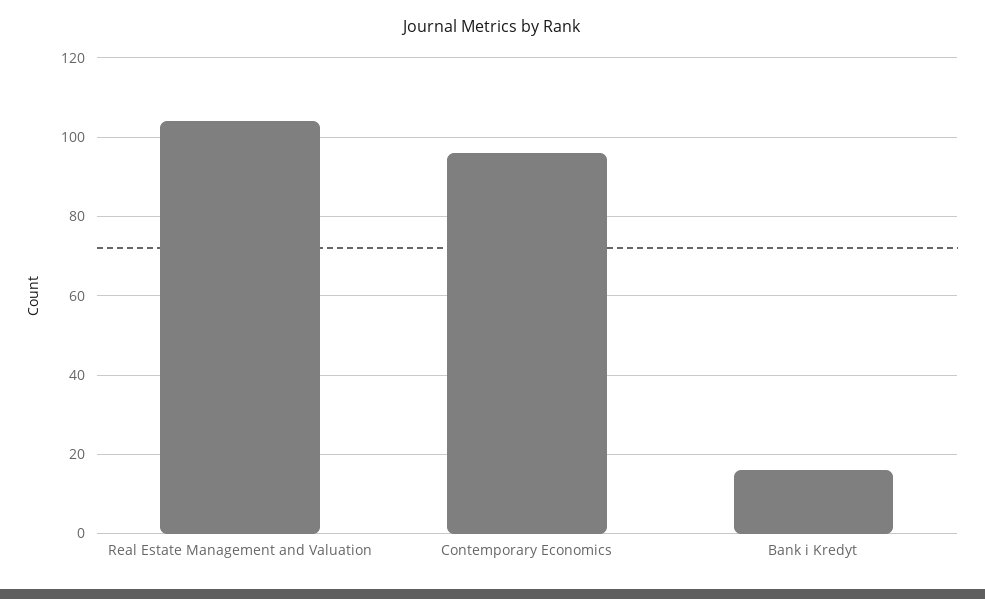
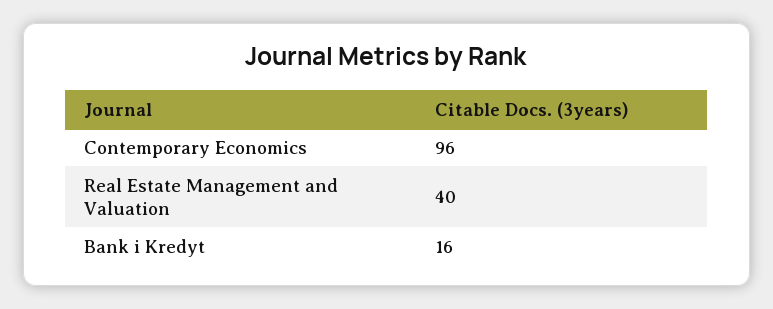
  {
-   "Real Estate Management and Valuation": 105,
+   "Real Estate Management and Valuation": 40,
    "Contemporary Economics": 96,
    "Bank i Kredyt": 16
  }

